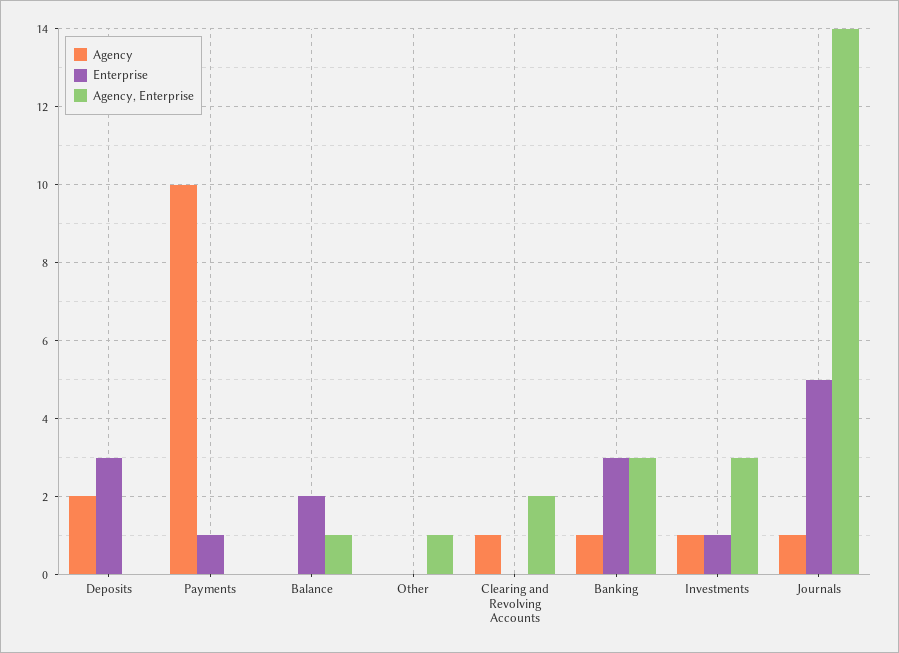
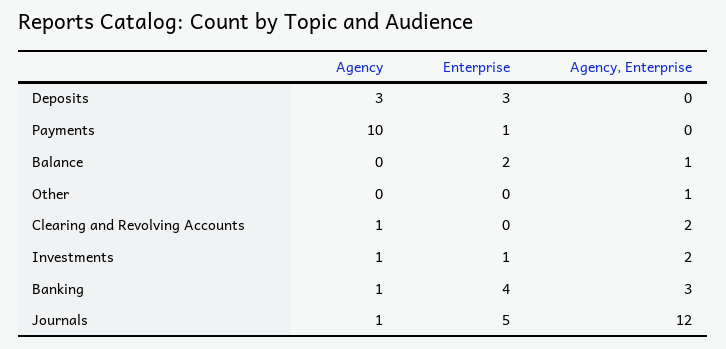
  {
    "Agency": {
-     "Deposits": 2,
+     "Deposits": 3,
      "Payments": 10,
      "Balance": 0,
      "Other": 0,
      "Clearing and Revolving Accounts": 1,
      "Banking": 1,
      "Investments": 1,
      "Journals": 1
    },
    "Enterprise": {
      "Deposits": 3,
      "Payments": 1,
      "Balance": 2,
      "Other": 0,
      "Clearing and Revolving Accounts": 0,
-     "Banking": 3,
+     "Banking": 4,
      "Investments": 1,
      "Journals": 5
    },
    "Agency, Enterprise": {
      "Deposits": 0,
      "Payments": 0,
      "Balance": 1,
      "Other": 1,
      "Clearing and Revolving Accounts": 2,
      "Banking": 3,
-     "Investments": 3,
+     "Investments": 2,
-     "Journals": 14
+     "Journals": 12
    }
  }

